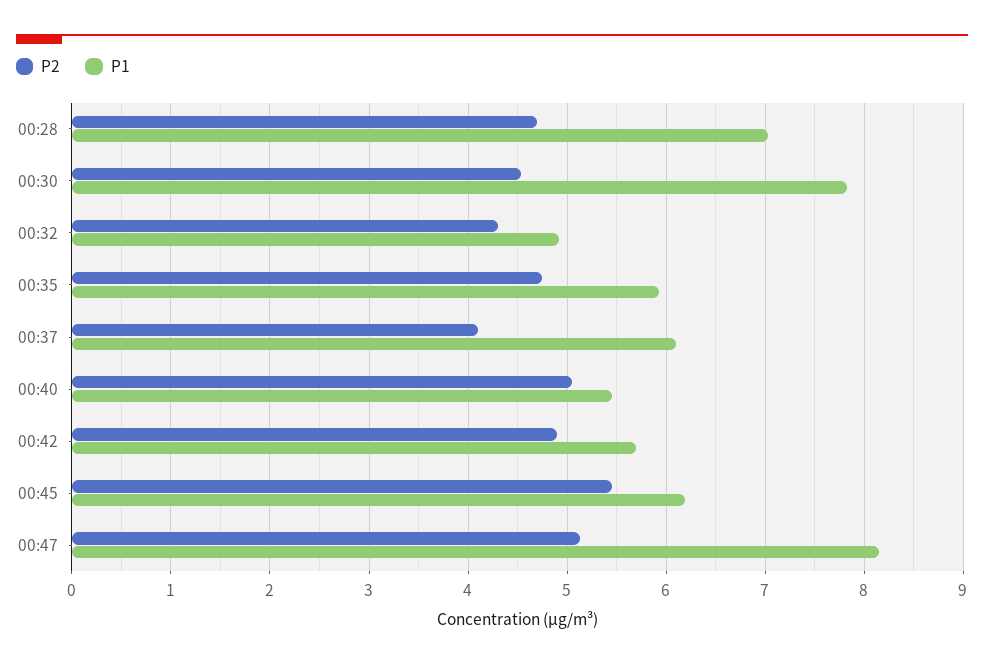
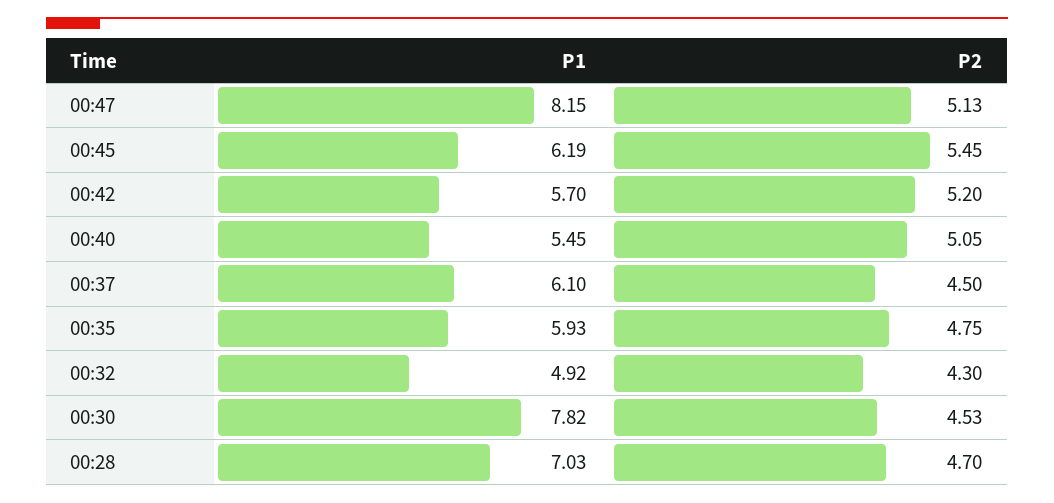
  {
    "P2": {
      "00:28": 4.7,
      "00:30": 4.53,
      "00:32": 4.3,
      "00:35": 4.75,
-     "00:37": 4.1,
+     "00:37": 4.5,
      "00:40": 5.05,
-     "00:42": 4.9,
+     "00:42": 5.2,
      "00:45": 5.45,
      "00:47": 5.13
    },
    "P1": {
      "00:28": 7.03,
      "00:30": 7.82,
      "00:32": 4.92,
      "00:35": 5.93,
      "00:37": 6.1,
      "00:40": 5.45,
      "00:42": 5.7,
      "00:45": 6.19,
      "00:47": 8.15
    }
  }

